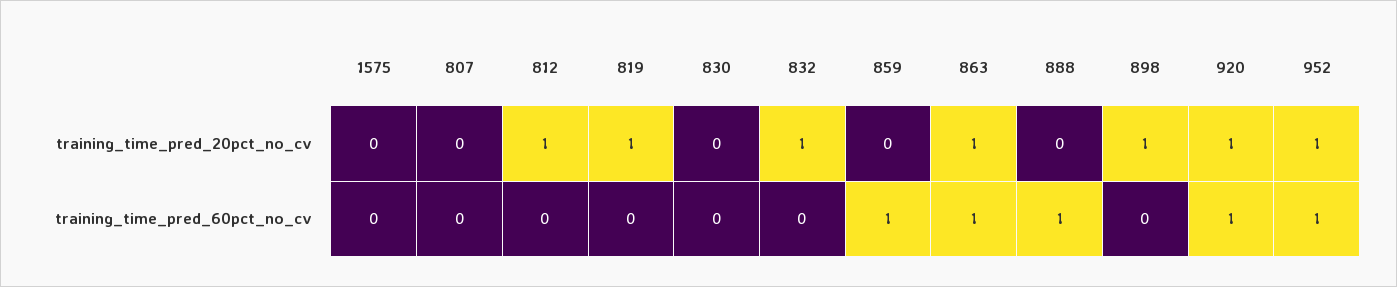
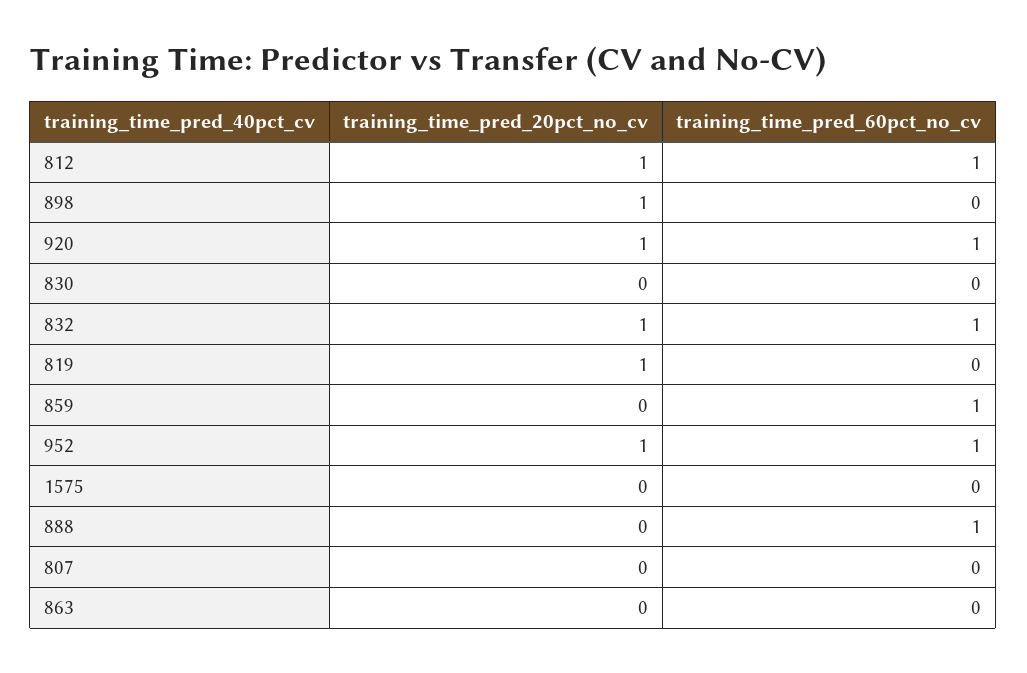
  {
    "1575": {
      "training_time_pred_20pct_no_cv": 0,
      "training_time_pred_60pct_no_cv": 0
    },
    "807": {
      "training_time_pred_20pct_no_cv": 0,
      "training_time_pred_60pct_no_cv": 0
    },
    "812": {
      "training_time_pred_20pct_no_cv": 1,
-     "training_time_pred_60pct_no_cv": 0
+     "training_time_pred_60pct_no_cv": 1
    },
    "819": {
      "training_time_pred_20pct_no_cv": 1,
      "training_time_pred_60pct_no_cv": 0
    },
    "830": {
      "training_time_pred_20pct_no_cv": 0,
      "training_time_pred_60pct_no_cv": 0
    },
    "832": {
      "training_time_pred_20pct_no_cv": 1,
-     "training_time_pred_60pct_no_cv": 0
+     "training_time_pred_60pct_no_cv": 1
    },
    "859": {
      "training_time_pred_20pct_no_cv": 0,
      "training_time_pred_60pct_no_cv": 1
    },
    "863": {
-     "training_time_pred_20pct_no_cv": 1,
+     "training_time_pred_20pct_no_cv": 0,
-     "training_time_pred_60pct_no_cv": 1
+     "training_time_pred_60pct_no_cv": 0
    },
    "888": {
      "training_time_pred_20pct_no_cv": 0,
      "training_time_pred_60pct_no_cv": 1
    },
    "898": {
      "training_time_pred_20pct_no_cv": 1,
      "training_time_pred_60pct_no_cv": 0
    },
    "920": {
      "training_time_pred_20pct_no_cv": 1,
      "training_time_pred_60pct_no_cv": 1
    },
    "952": {
      "training_time_pred_20pct_no_cv": 1,
      "training_time_pred_60pct_no_cv": 1
    }
  }

